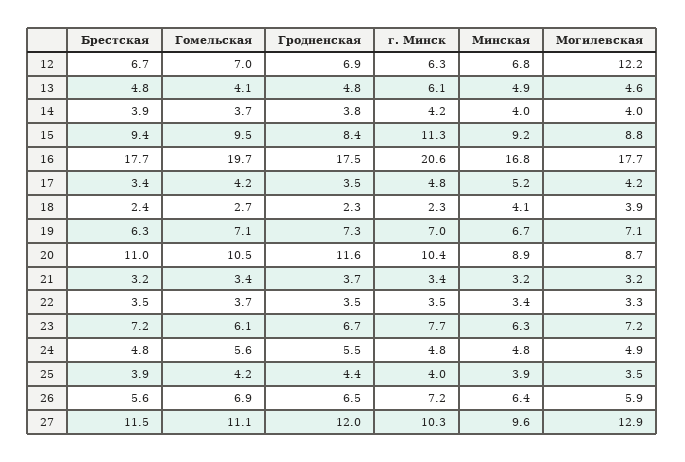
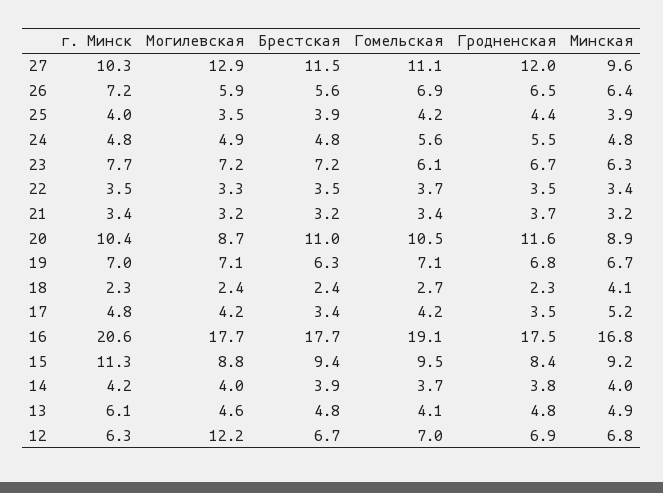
  {
    "Брестская": {
      "12": 6.7,
      "13": 4.8,
      "14": 3.9,
      "15": 9.4,
      "16": 17.7,
      "17": 3.4,
      "18": 2.4,
      "19": 6.3,
      "20": 11,
      "21": 3.2,
      "22": 3.5,
      "23": 7.2,
      "24": 4.8,
      "25": 3.9,
      "26": 5.6,
      "27": 11.5
    },
    "Гомельская": {
      "12": 7,
      "13": 4.1,
      "14": 3.7,
      "15": 9.5,
-     "16": 19.7,
+     "16": 19.1,
      "17": 4.2,
      "18": 2.7,
      "19": 7.1,
      "20": 10.5,
      "21": 3.4,
      "22": 3.7,
      "23": 6.1,
      "24": 5.6,
      "25": 4.2,
      "26": 6.9,
      "27": 11.1
    },
    "Гродненская": {
      "12": 6.9,
      "13": 4.8,
      "14": 3.8,
      "15": 8.4,
      "16": 17.5,
      "17": 3.5,
      "18": 2.3,
-     "19": 7.3,
+     "19": 6.8,
      "20": 11.6,
      "21": 3.7,
      "22": 3.5,
      "23": 6.7,
      "24": 5.5,
      "25": 4.4,
      "26": 6.5,
      "27": 12
    },
    "г. Минск": {
      "12": 6.3,
      "13": 6.1,
      "14": 4.2,
      "15": 11.3,
      "16": 20.6,
      "17": 4.8,
      "18": 2.3,
      "19": 7,
      "20": 10.4,
      "21": 3.4,
      "22": 3.5,
      "23": 7.7,
      "24": 4.8,
      "25": 4,
      "26": 7.2,
      "27": 10.3
    },
    "Минская": {
      "12": 6.8,
      "13": 4.9,
      "14": 4,
      "15": 9.2,
      "16": 16.8,
      "17": 5.2,
      "18": 4.1,
      "19": 6.7,
      "20": 8.9,
      "21": 3.2,
      "22": 3.4,
      "23": 6.3,
      "24": 4.8,
      "25": 3.9,
      "26": 6.4,
      "27": 9.6
    },
    "Могилевская": {
      "12": 12.2,
      "13": 4.6,
      "14": 4,
      "15": 8.8,
      "16": 17.7,
      "17": 4.2,
-     "18": 3.9,
+     "18": 2.4,
      "19": 7.1,
      "20": 8.7,
      "21": 3.2,
      "22": 3.3,
      "23": 7.2,
      "24": 4.9,
      "25": 3.5,
      "26": 5.9,
      "27": 12.9
    }
  }

